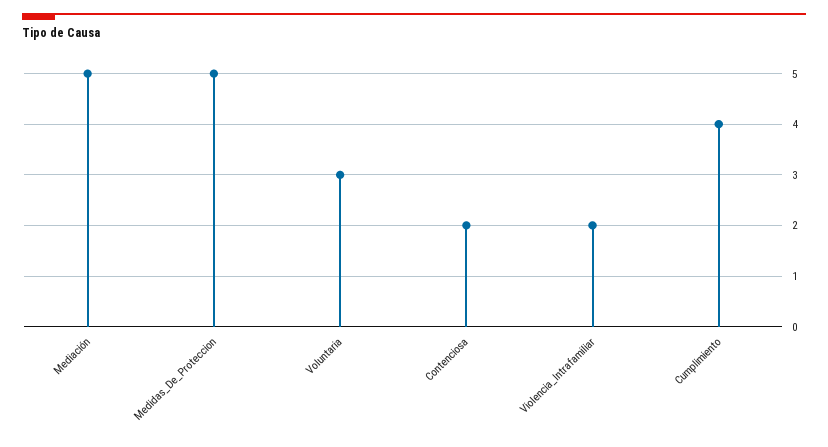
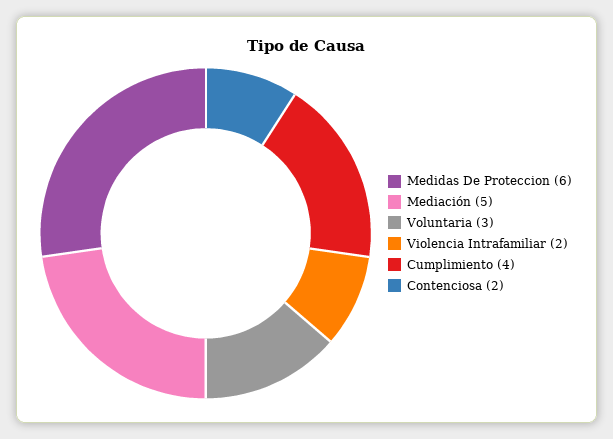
  {
    "Mediación": 5,
-   "Medidas_De_Proteccion": 5,
+   "Medidas_De_Proteccion": 6,
    "Voluntaria": 3,
    "Contenciosa": 2,
    "Violencia_Intrafamiliar": 2,
    "Cumplimiento": 4
  }

